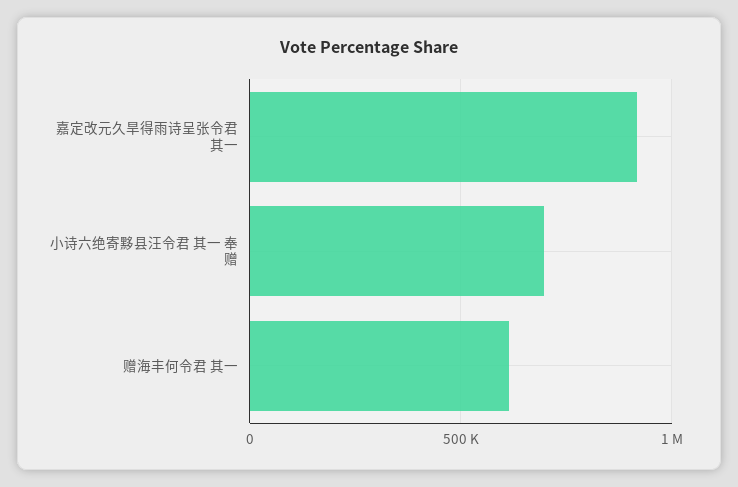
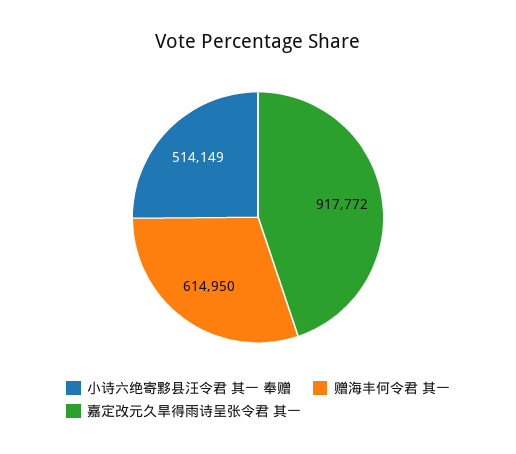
  {
    "嘉定改元久旱得雨诗呈张令君 其一": 917772,
-   "小诗六绝寄黟县汪令君 其一 奉赠": 700000,
+   "小诗六绝寄黟县汪令君 其一 奉赠": 514149,
    "赠海丰何令君 其一": 614950
  }

